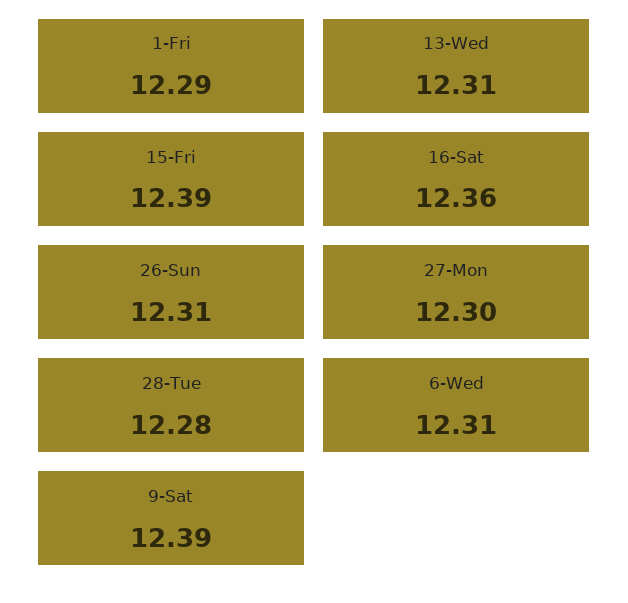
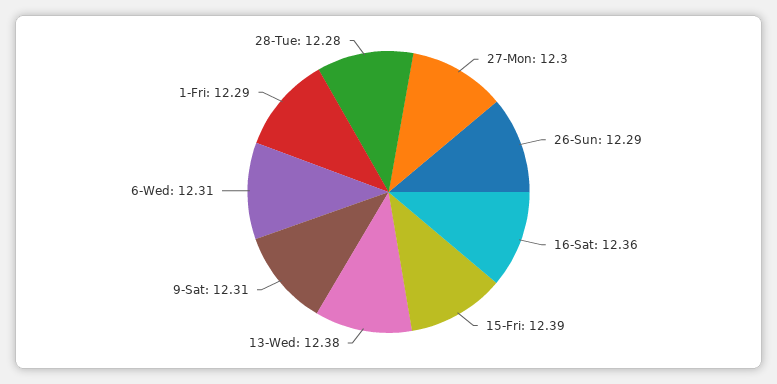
  {
    "1-Fri": 12.29,
-   "13-Wed": 12.31,
+   "13-Wed": 12.38,
    "15-Fri": 12.39,
    "16-Sat": 12.36,
-   "26-Sun": 12.31,
+   "26-Sun": 12.29,
    "27-Mon": 12.3,
    "28-Tue": 12.28,
    "6-Wed": 12.31,
-   "9-Sat": 12.39
+   "9-Sat": 12.31
  }

